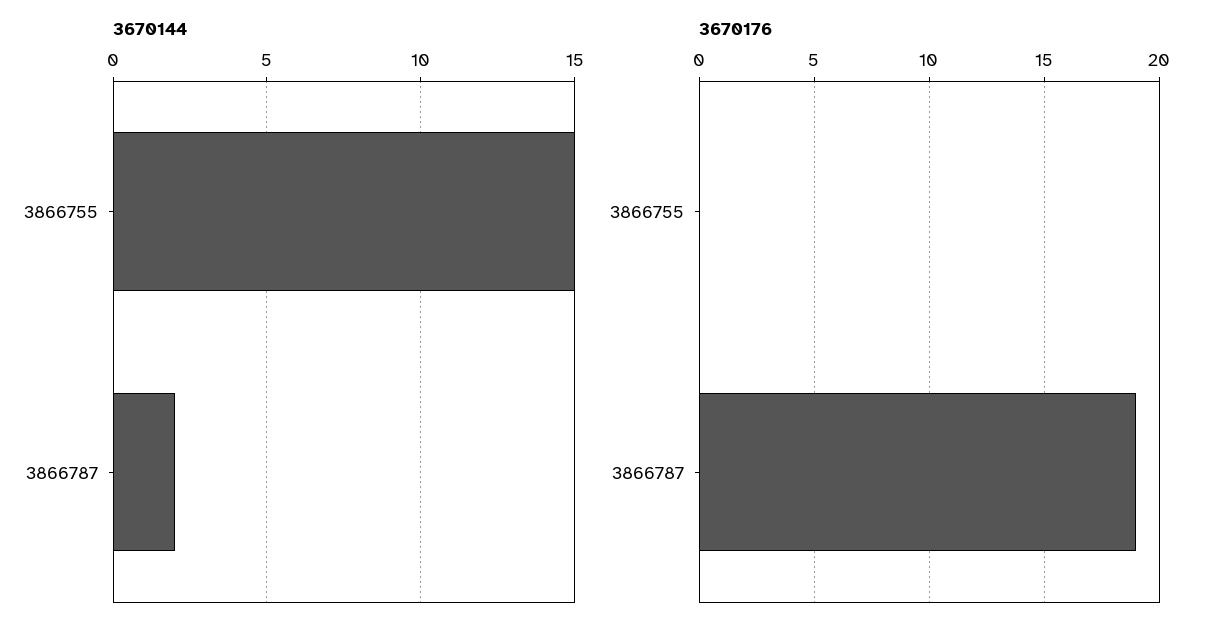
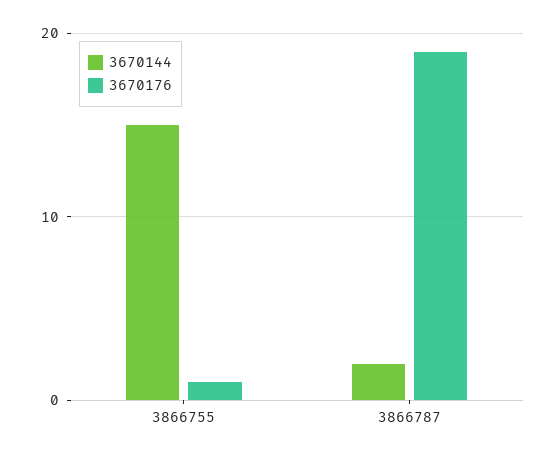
  {
    "3670144": {
      "3866755": 15,
      "3866787": 2
    },
    "3670176": {
-     "3866755": 0,
+     "3866755": 1,
      "3866787": 19
    }
  }

